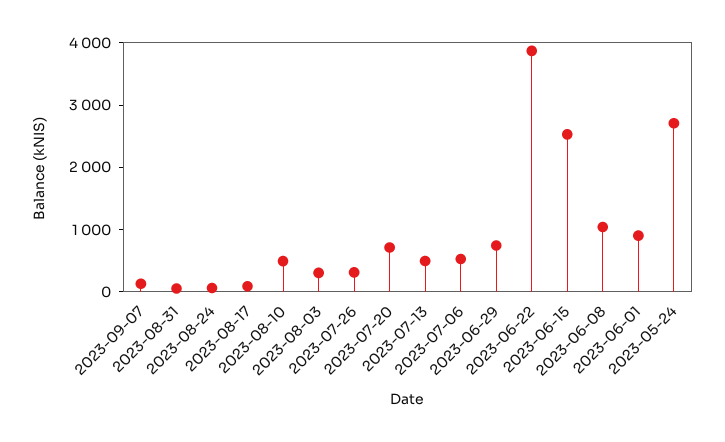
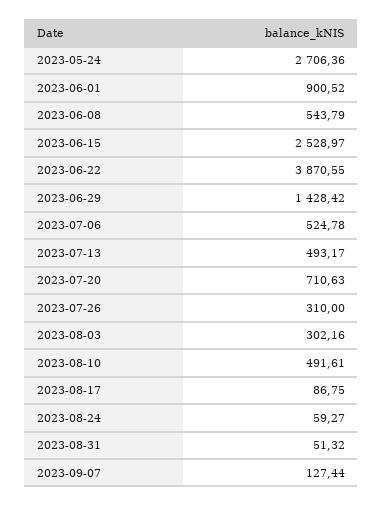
  {
    "2023-09-07": 127.44,
    "2023-08-31": 51.32,
    "2023-08-24": 59.27,
    "2023-08-17": 86.75,
    "2023-08-10": 491.61,
    "2023-08-03": 302.16,
    "2023-07-26": 310,
    "2023-07-20": 710.63,
    "2023-07-13": 493.17,
    "2023-07-06": 524.78,
-   "2023-06-29": 800,
+   "2023-06-29": 1428.42,
    "2023-06-22": 3870.55,
    "2023-06-15": 2528.97,
-   "2023-06-08": 1000,
+   "2023-06-08": 543.79,
    "2023-06-01": 900.52,
    "2023-05-24": 2706.36
  }

